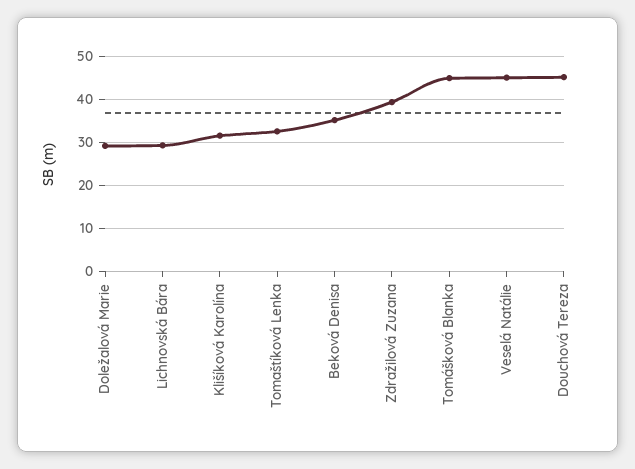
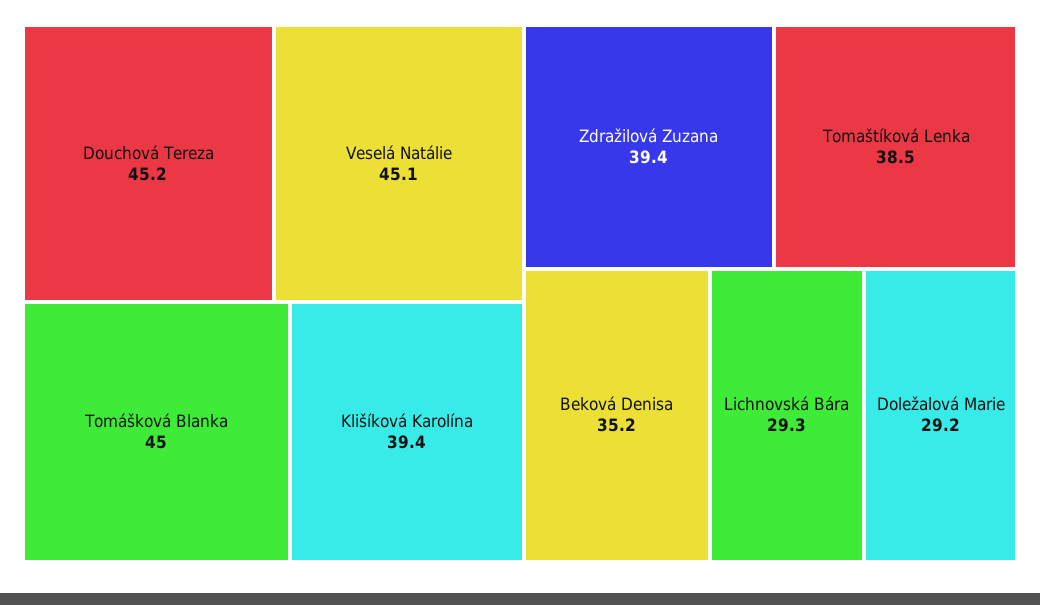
  {
    "Doležalová Marie": 29.2,
    "Lichnovská Bára": 29.3,
-   "Klišíková Karolína": 32,
+   "Klišíková Karolína": 39.4,
-   "Tomaštíková Lenka": 32,
+   "Tomaštíková Lenka": 38.5,
    "Beková Denisa": 35.2,
    "Zdražilová Zuzana": 39.4,
    "Tomášková Blanka": 45,
    "Veselá Natálie": 45.1,
    "Douchová Tereza": 45.2
  }

